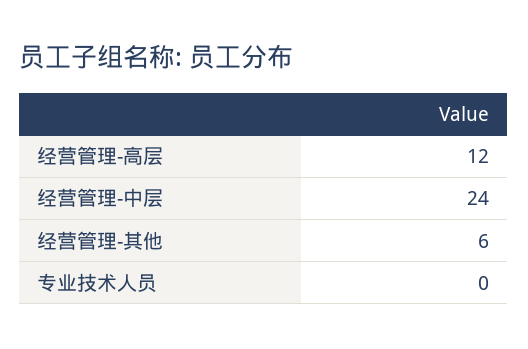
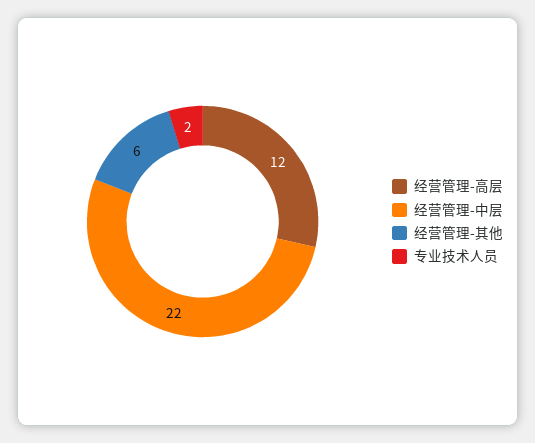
  {
    "经营管理-高层": 12,
-   "经营管理-中层": 24,
+   "经营管理-中层": 22,
    "经营管理-其他": 6,
-   "专业技术人员": 0
+   "专业技术人员": 2
  }

